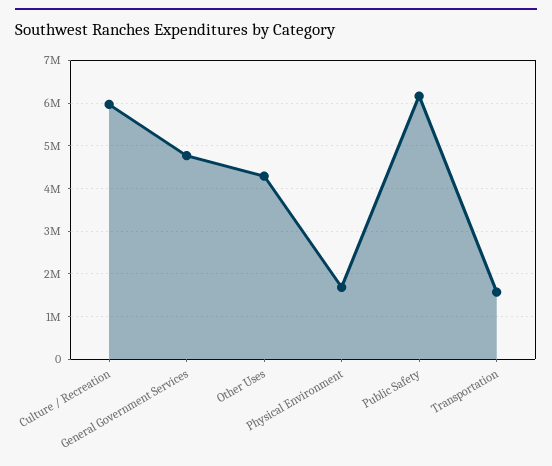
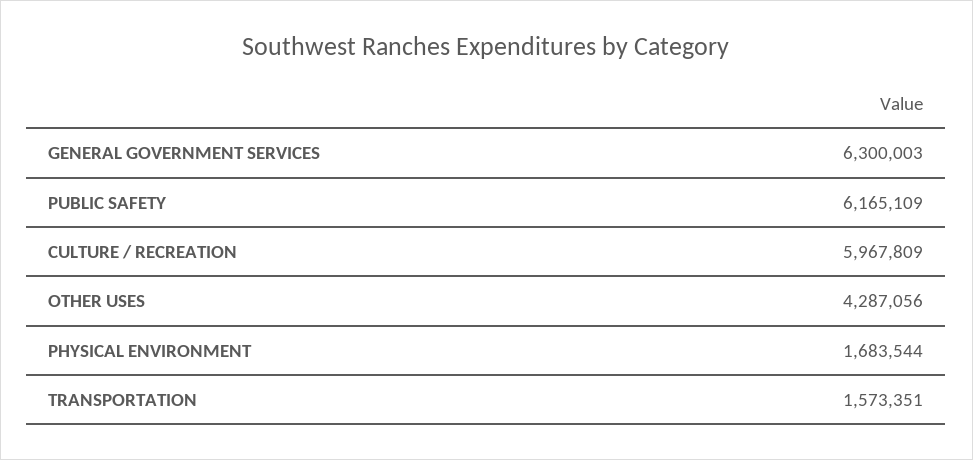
  {
    "Culture / Recreation": 5967809,
-   "General Government Services": 4800000,
+   "General Government Services": 6300003,
    "Other Uses": 4287056,
    "Physical Environment": 1683544,
    "Public Safety": 6165109,
    "Transportation": 1573351
  }

